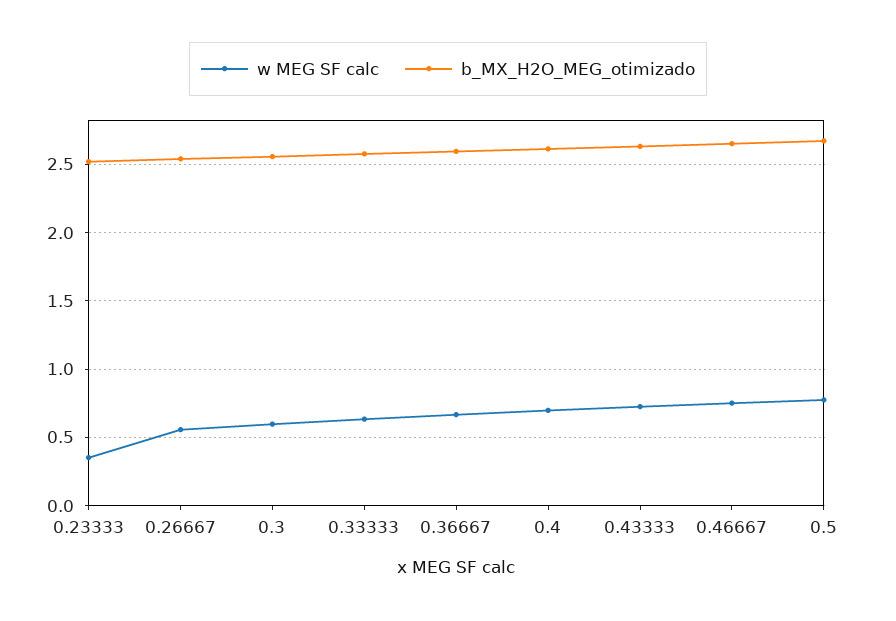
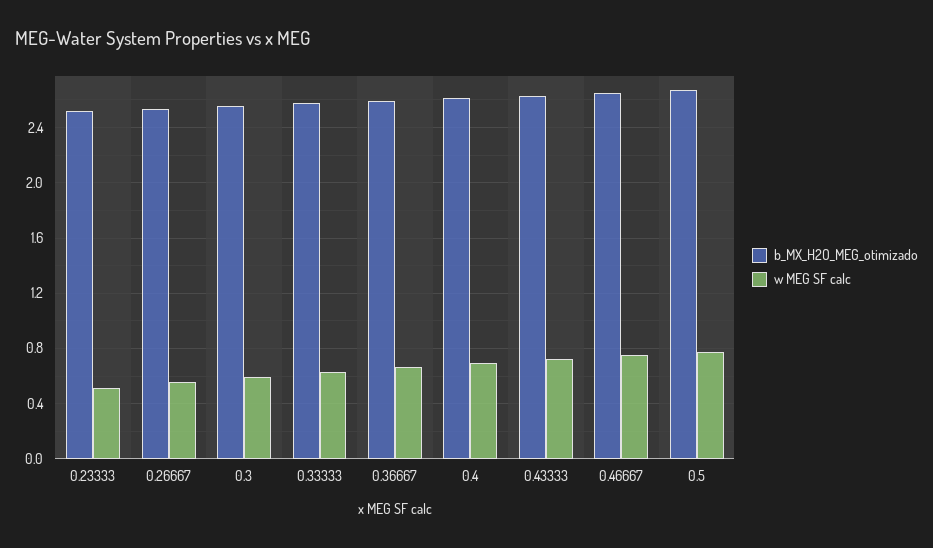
  {
    "w MEG SF calc": {
-     "0.23333": 0.35,
+     "0.23333": 0.5,
      "0.26667": 0.55,
      "0.3": 0.6,
      "0.33333": 0.65,
      "0.36667": 0.65,
      "0.4": 0.7,
      "0.43333": 0.75,
      "0.46667": 0.75,
      "0.5": 0.8
    },
    "b_MX_H2O_MEG_otimizado": {
      "0.23333": 2.5,
      "0.26667": 2.55,
      "0.3": 2.55,
      "0.33333": 2.6,
      "0.36667": 2.6,
      "0.4": 2.6,
      "0.43333": 2.65,
      "0.46667": 2.65,
      "0.5": 2.65
    }
  }

